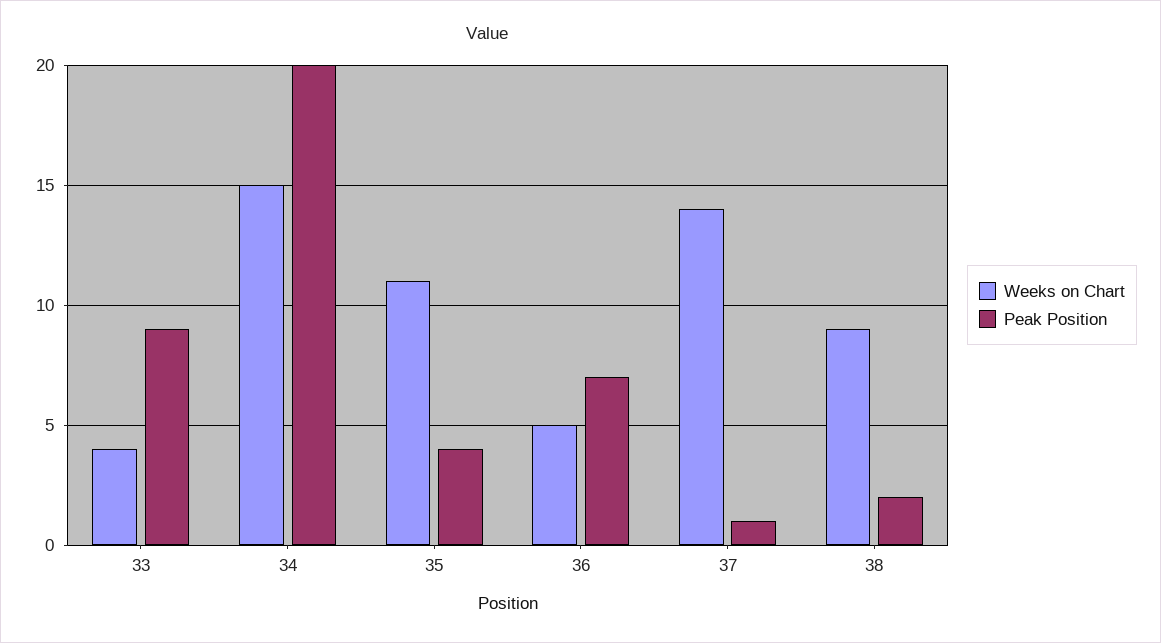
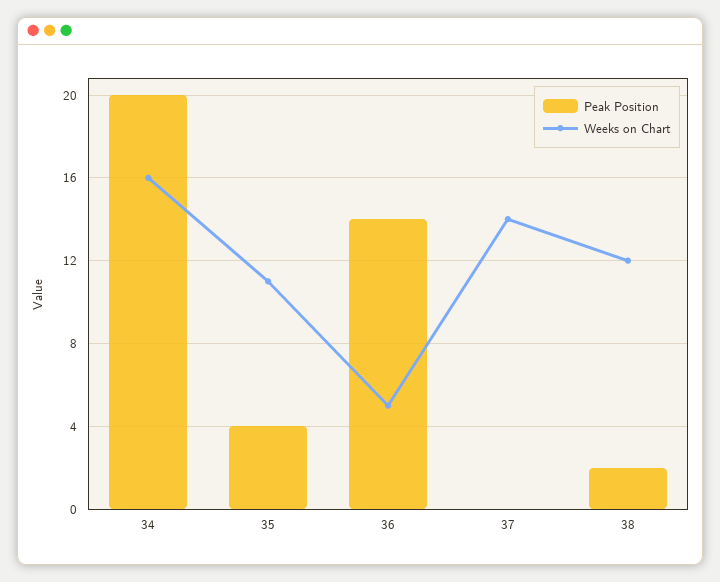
  {
    "Weeks on Chart": {
-     "33": 4,
-     "34": 15,
+     "34": 16,
      "35": 11,
      "36": 5,
      "37": 14,
-     "38": 9
+     "38": 12
    },
    "Peak Position": {
-     "33": 9,
      "34": 20,
      "35": 4,
-     "36": 7,
+     "36": 14,
-     "37": 1,
+     "37": 0,
      "38": 2
    }
  }

